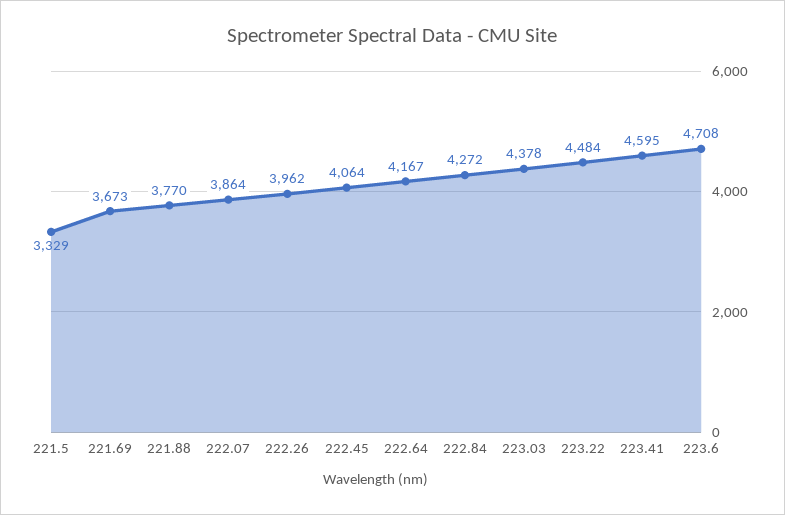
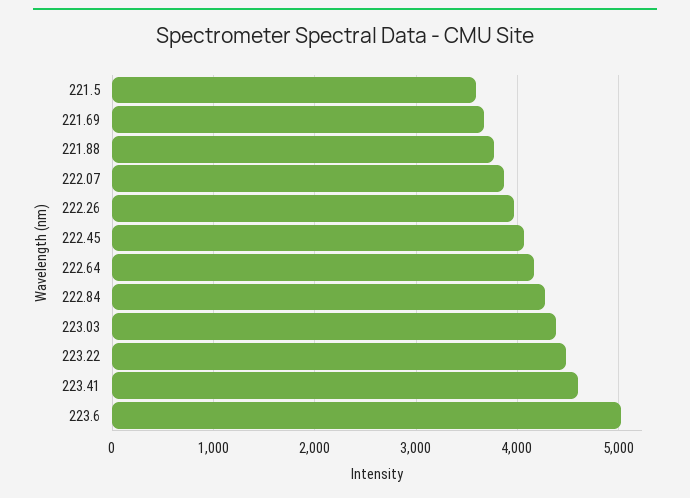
  {
-   "221.5": 3329,
+   "221.5": 3600,
    "221.69": 3673,
    "221.88": 3770,
    "222.07": 3864,
    "222.26": 3962,
    "222.45": 4064,
    "222.64": 4167,
    "222.84": 4272,
    "223.03": 4378,
    "223.22": 4484,
    "223.41": 4595,
-   "223.6": 4708
+   "223.6": 5000
  }

